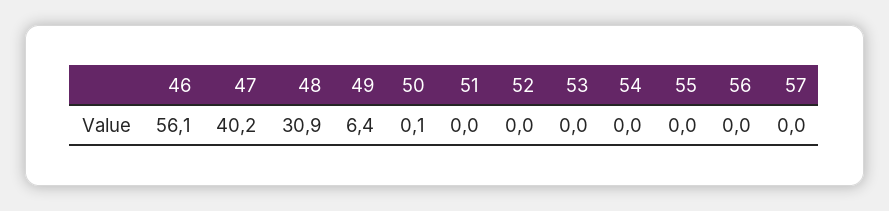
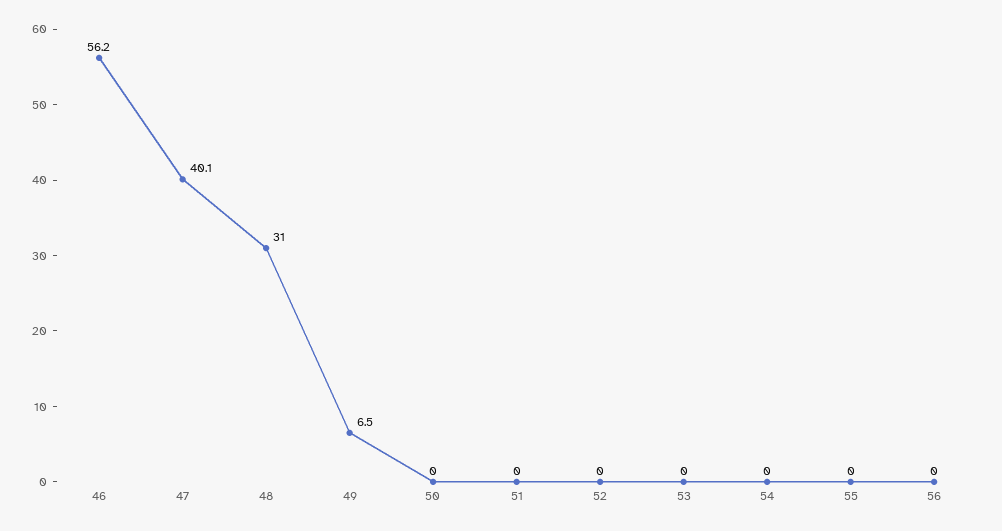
  {
-   "46": 56.1,
+   "46": 56.2,
-   "47": 40.2,
+   "47": 40.1,
-   "48": 30.9,
+   "48": 31,
-   "49": 6.4,
+   "49": 6.5,
-   "50": 0.1,
+   "50": 0,
    "51": 0,
    "52": 0,
    "53": 0,
    "54": 0,
    "55": 0,
-   "56": 0,
+   "56": 0
-   "57": 0
  }

